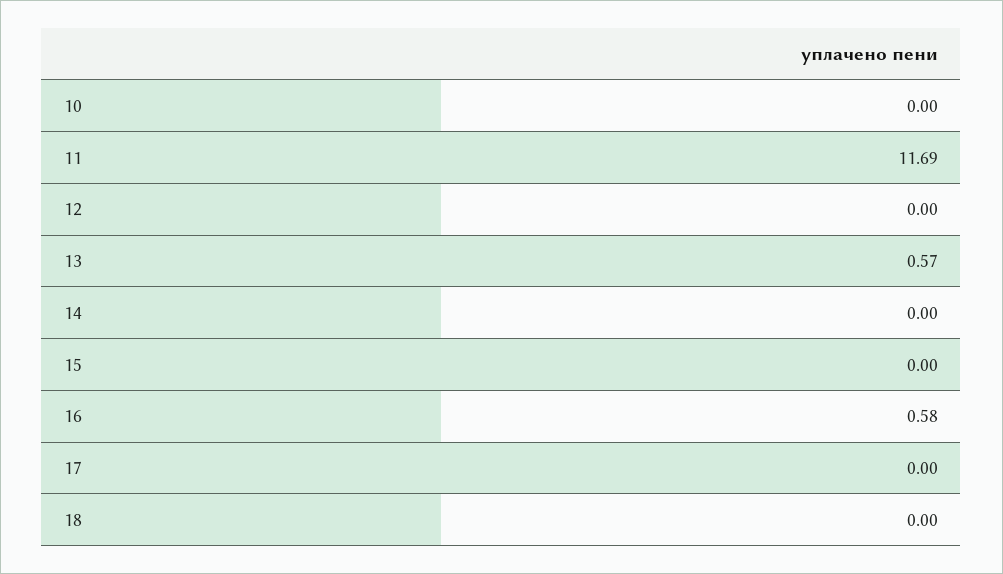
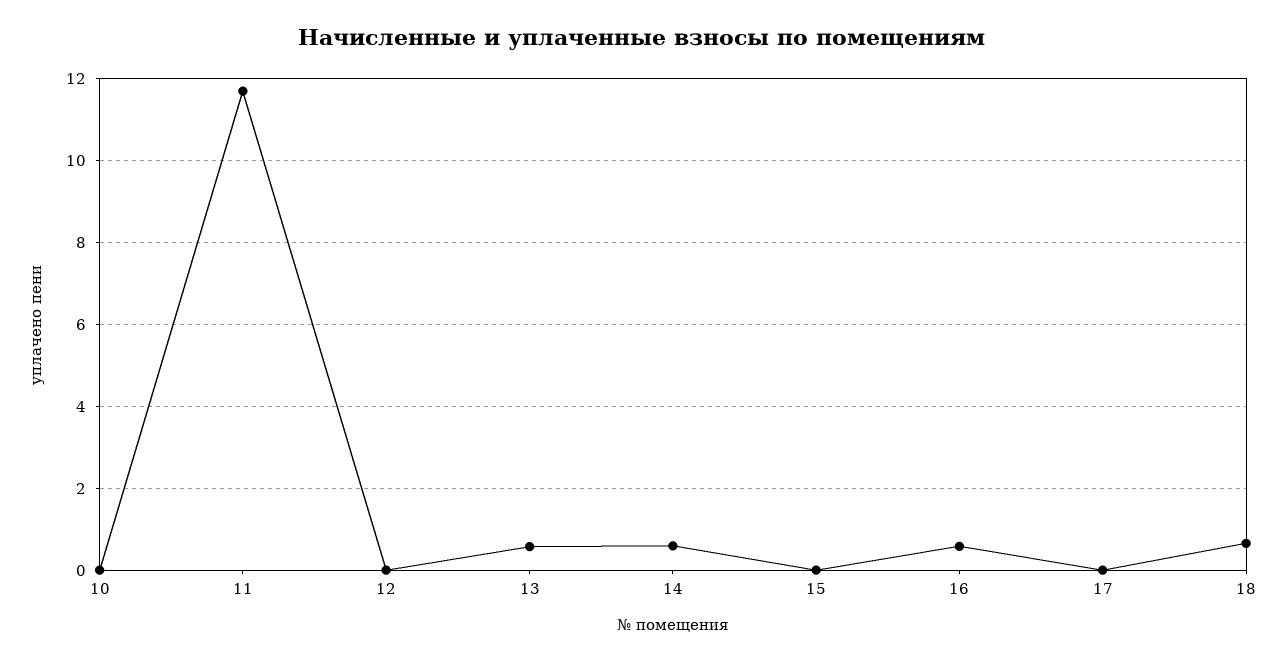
  {
    "10": 0,
    "11": 11.69,
    "12": 0,
    "13": 0.57,
-   "14": 0,
+   "14": 0.6,
    "15": 0,
    "16": 0.58,
    "17": 0,
-   "18": 0
+   "18": 0.6
  }

